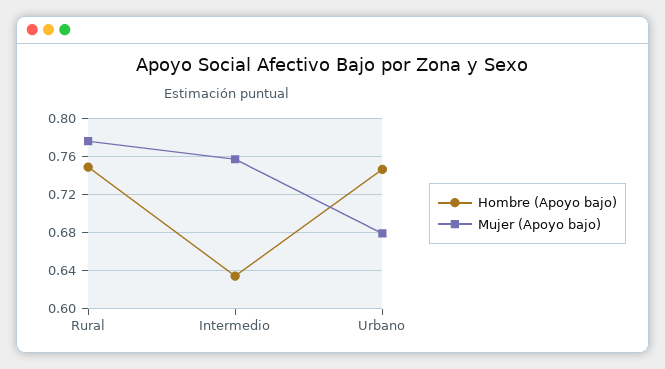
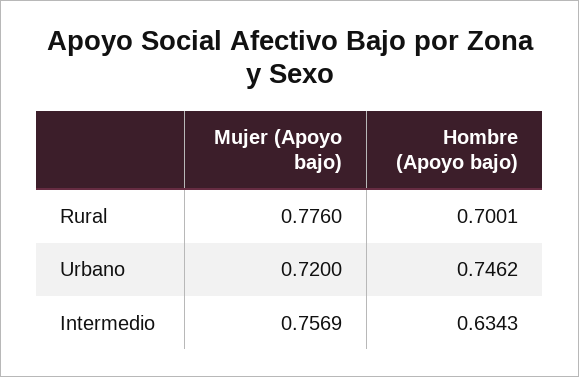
  {
    "Hombre (Apoyo bajo)": {
-     "Rural": 0.75,
+     "Rural": 0.7001,
      "Intermedio": 0.6343,
      "Urbano": 0.7462
    },
    "Mujer (Apoyo bajo)": {
      "Rural": 0.776,
      "Intermedio": 0.7569,
-     "Urbano": 0.68
+     "Urbano": 0.72
    }
  }

